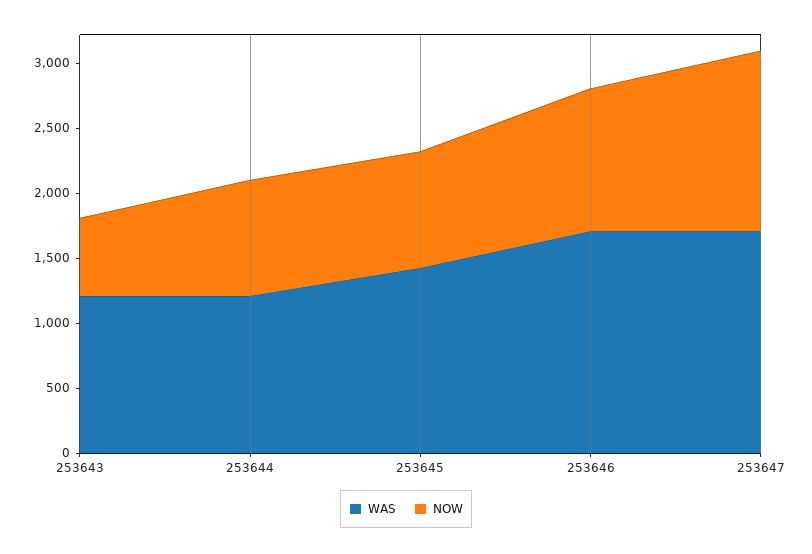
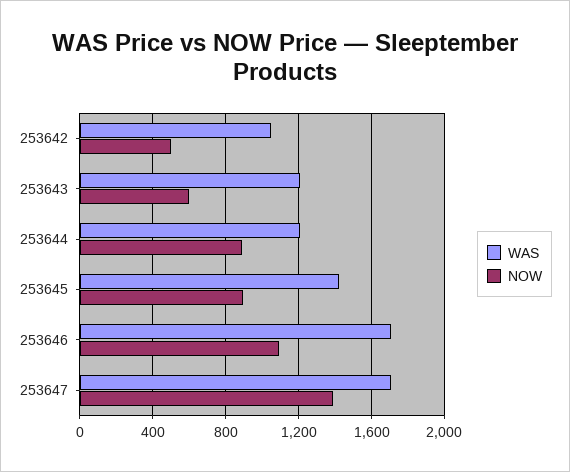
  {
    "WAS": {
      "253643": 1200,
      "253644": 1200,
      "253645": 1400,
      "253646": 1700,
-     "253647": 1700
+     "253647": 1700,
+     "253642": 1050
    },
    "NOW": {
      "253643": 600,
      "253644": 900,
      "253645": 900,
      "253646": 1100,
-     "253647": 1400
+     "253647": 1400,
+     "253642": 500
    }
  }

